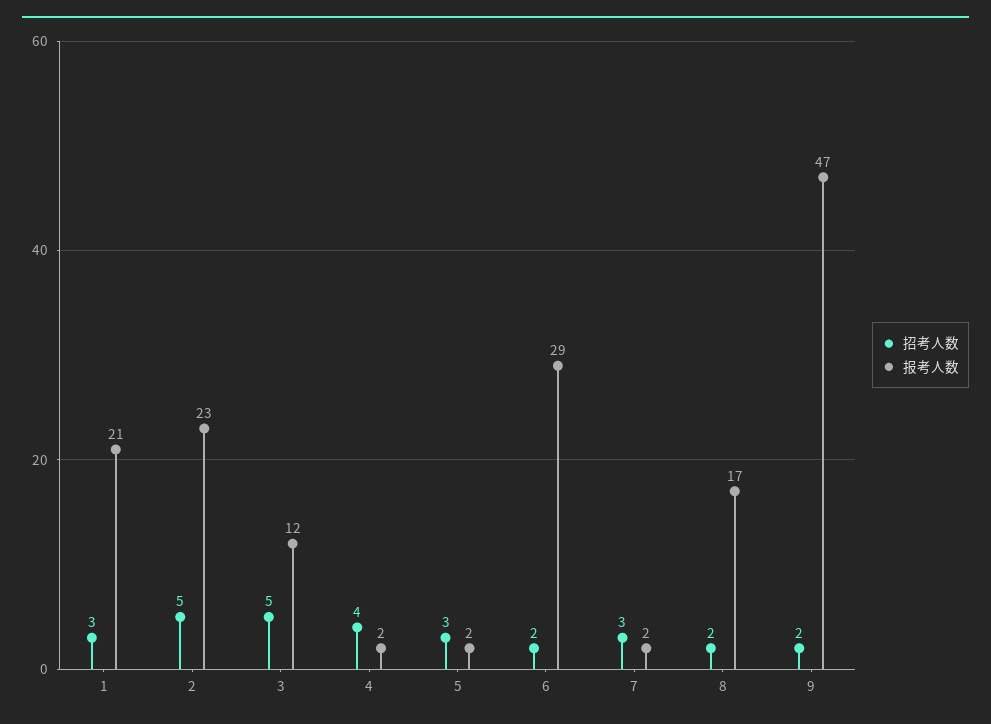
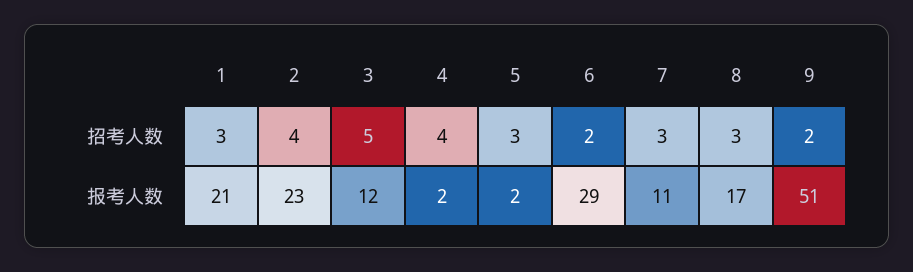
  {
    "招考人数": {
      "1": 3,
-     "2": 5,
+     "2": 4,
      "3": 5,
      "4": 4,
      "5": 3,
      "6": 2,
      "7": 3,
-     "8": 2,
+     "8": 3,
      "9": 2
    },
    "报考人数": {
      "1": 21,
      "2": 23,
      "3": 12,
      "4": 2,
      "5": 2,
      "6": 29,
-     "7": 2,
+     "7": 11,
      "8": 17,
-     "9": 47
+     "9": 51
    }
  }

